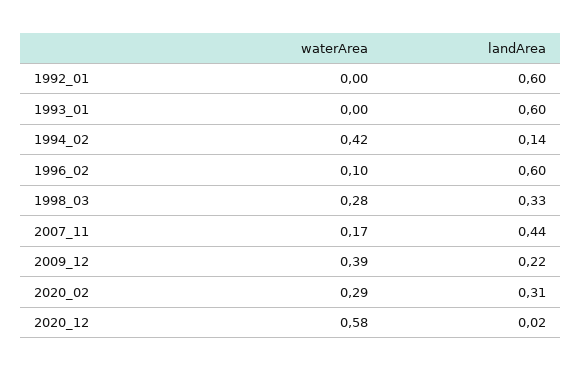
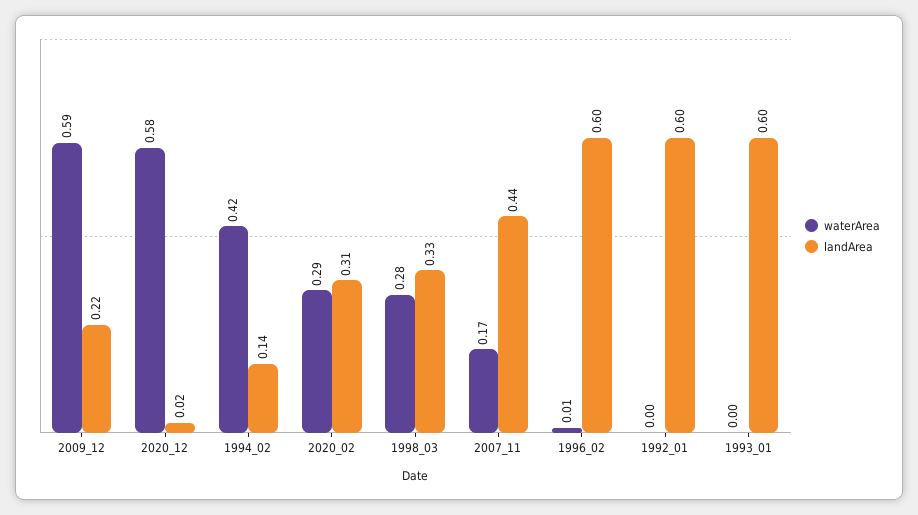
  {
    "waterArea": {
      "1992_01": 0,
      "1993_01": 0,
      "1994_02": 0.42,
-     "1996_02": 0.1,
+     "1996_02": 0.01,
      "1998_03": 0.28,
      "2007_11": 0.17,
-     "2009_12": 0.39,
+     "2009_12": 0.59,
      "2020_02": 0.29,
      "2020_12": 0.58
    },
    "landArea": {
      "1992_01": 0.6,
      "1993_01": 0.6,
      "1994_02": 0.14,
      "1996_02": 0.6,
      "1998_03": 0.33,
      "2007_11": 0.44,
      "2009_12": 0.22,
      "2020_02": 0.31,
      "2020_12": 0.02
    }
  }

